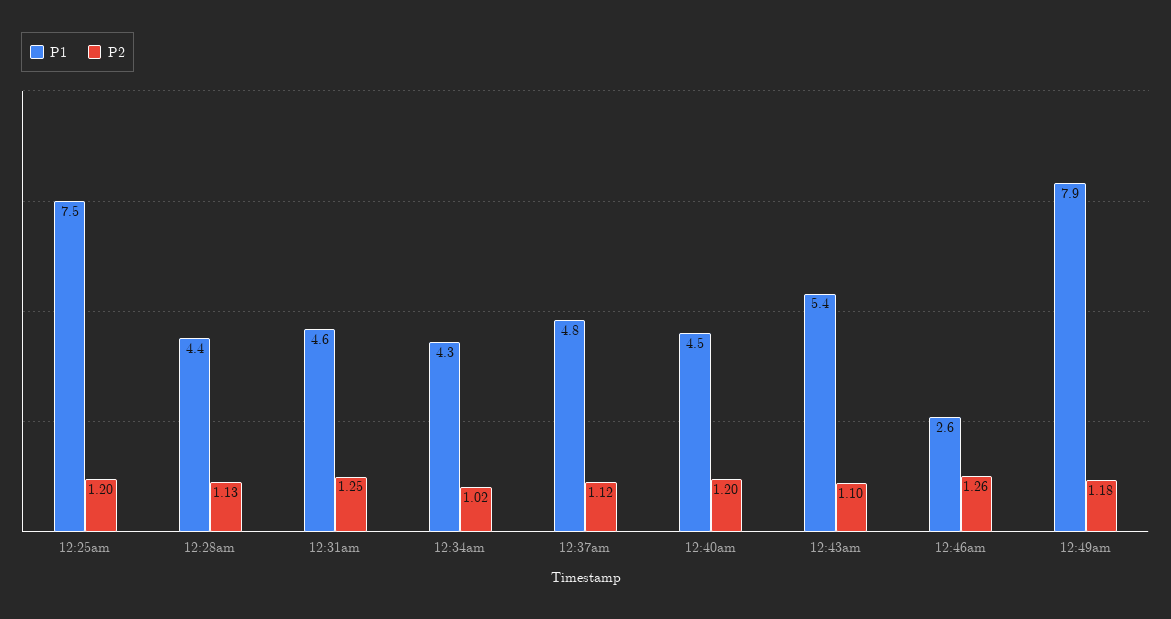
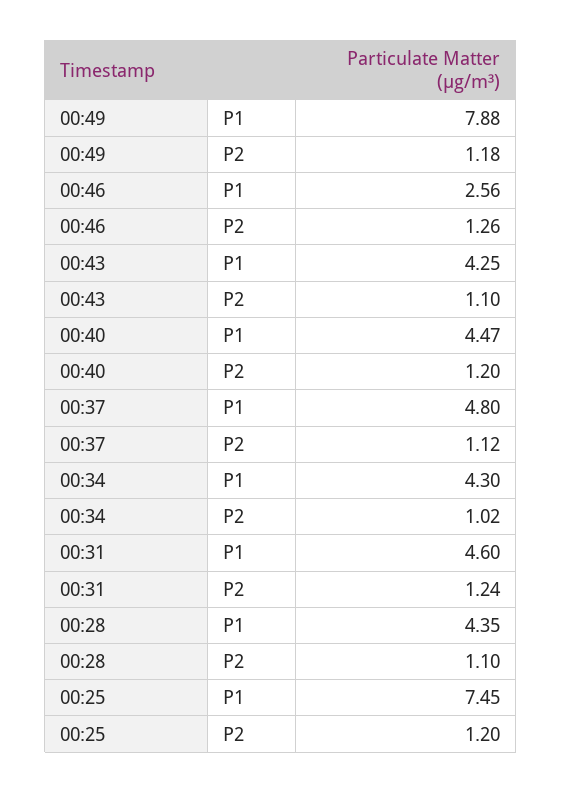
  {
    "P1": {
      "12:25am": 7.45,
      "12:28am": 4.35,
      "12:31am": 4.6,
      "12:34am": 4.3,
      "12:37am": 4.8,
      "12:40am": 4.47,
-     "12:43am": 5.4,
+     "12:43am": 4.25,
      "12:46am": 2.56,
      "12:49am": 7.88
    },
    "P2": {
      "12:25am": 1.2,
-     "12:28am": 1.13,
+     "12:28am": 1.1,
-     "12:31am": 1.25,
+     "12:31am": 1.24,
      "12:34am": 1.02,
      "12:37am": 1.12,
      "12:40am": 1.2,
      "12:43am": 1.1,
      "12:46am": 1.26,
      "12:49am": 1.18
    }
  }

